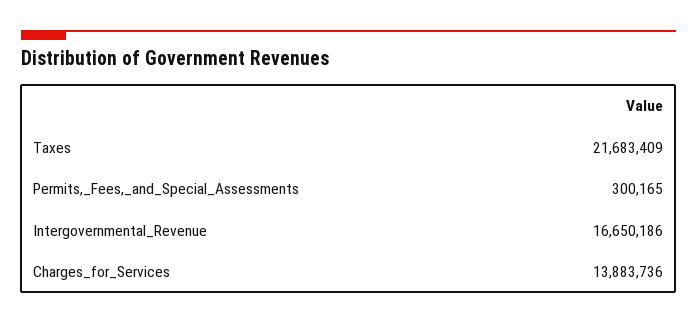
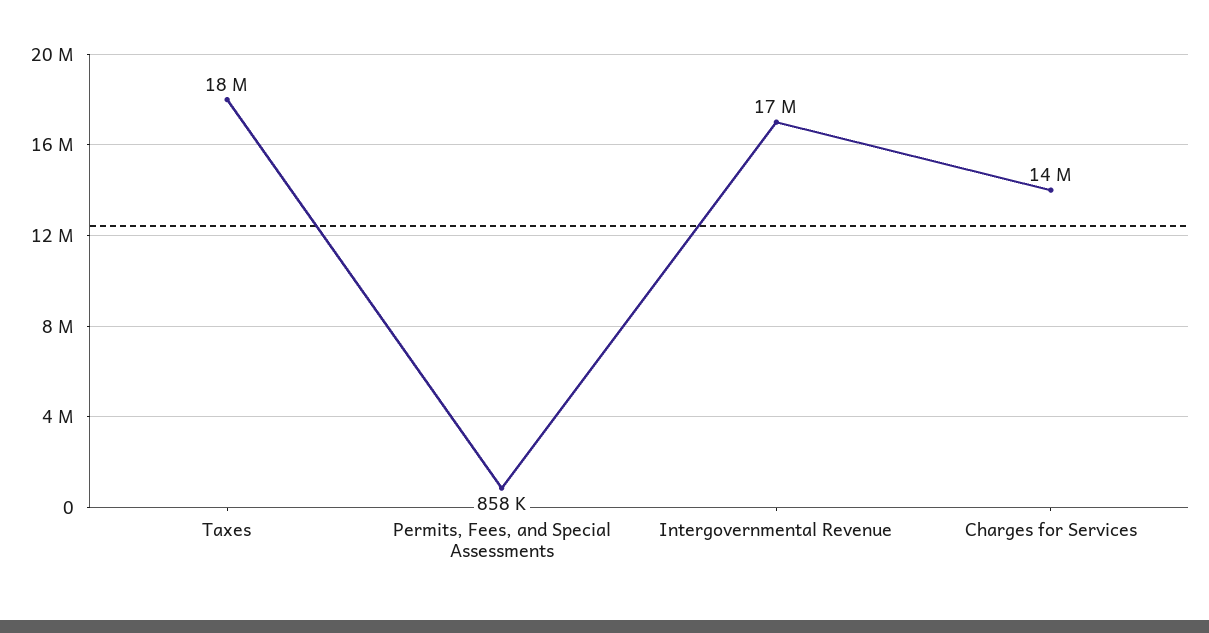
  {
-   "Taxes": 21683409,
+   "Taxes": 18000000,
-   "Permits,_Fees,_and_Special_Assessments": 300165,
+   "Permits,_Fees,_and_Special_Assessments": 858000,
    "Intergovernmental_Revenue": 16650186,
    "Charges_for_Services": 13883736
  }

